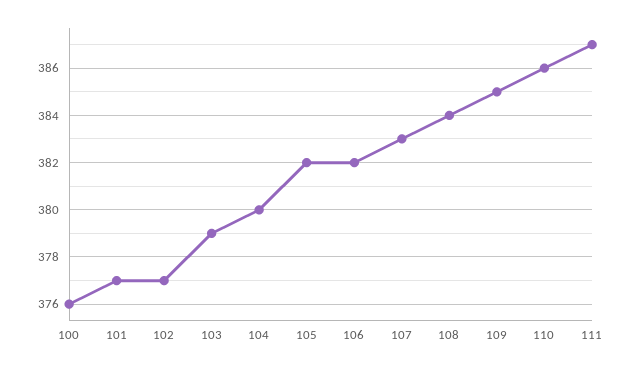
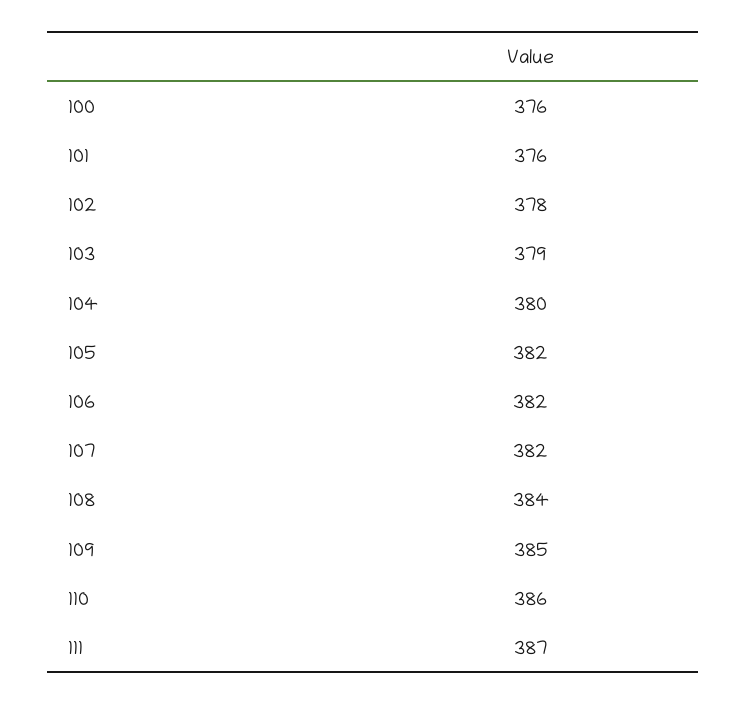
  {
    "100": 376,
-   "101": 377,
+   "101": 376,
-   "102": 377,
+   "102": 378,
    "103": 379,
    "104": 380,
    "105": 382,
    "106": 382,
-   "107": 383,
+   "107": 382,
    "108": 384,
    "109": 385,
    "110": 386,
    "111": 387
  }

